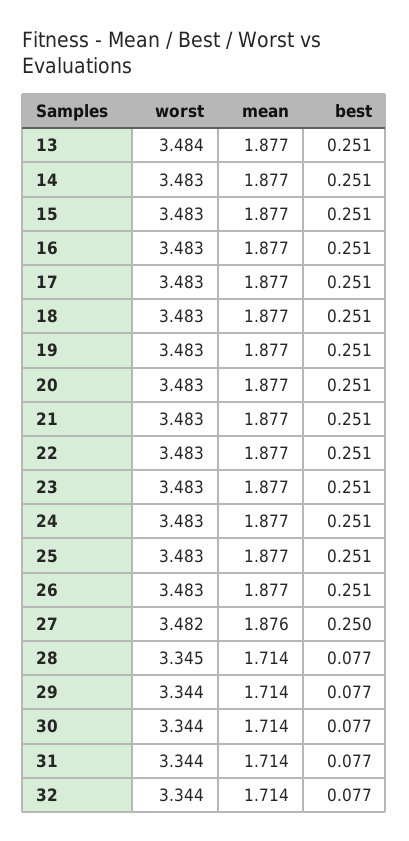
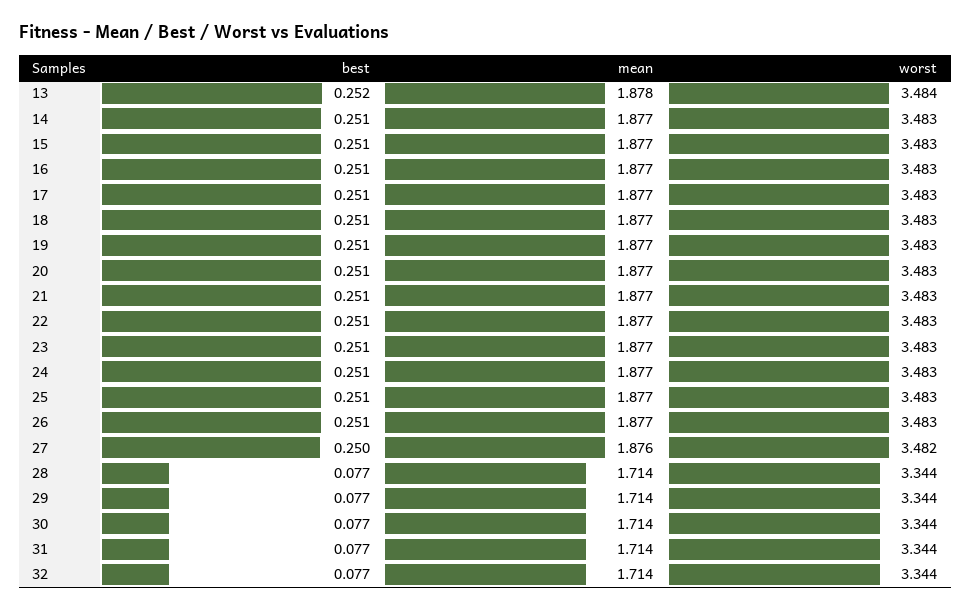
  {
    "worst": {
      "13": 3.484,
      "14": 3.483,
      "15": 3.483,
      "16": 3.483,
      "17": 3.483,
      "18": 3.483,
      "19": 3.483,
      "20": 3.483,
      "21": 3.483,
      "22": 3.483,
      "23": 3.483,
      "24": 3.483,
      "25": 3.483,
      "26": 3.483,
      "27": 3.482,
-     "28": 3.345,
+     "28": 3.344,
      "29": 3.344,
      "30": 3.344,
      "31": 3.344,
      "32": 3.344
    },
    "mean": {
-     "13": 1.877,
+     "13": 1.878,
      "14": 1.877,
      "15": 1.877,
      "16": 1.877,
      "17": 1.877,
      "18": 1.877,
      "19": 1.877,
      "20": 1.877,
      "21": 1.877,
      "22": 1.877,
      "23": 1.877,
      "24": 1.877,
      "25": 1.877,
      "26": 1.877,
      "27": 1.876,
      "28": 1.714,
      "29": 1.714,
      "30": 1.714,
      "31": 1.714,
      "32": 1.714
    },
    "best": {
-     "13": 0.251,
+     "13": 0.252,
      "14": 0.251,
      "15": 0.251,
      "16": 0.251,
      "17": 0.251,
      "18": 0.251,
      "19": 0.251,
      "20": 0.251,
      "21": 0.251,
      "22": 0.251,
      "23": 0.251,
      "24": 0.251,
      "25": 0.251,
      "26": 0.251,
      "27": 0.25,
      "28": 0.077,
      "29": 0.077,
      "30": 0.077,
      "31": 0.077,
      "32": 0.077
    }
  }

